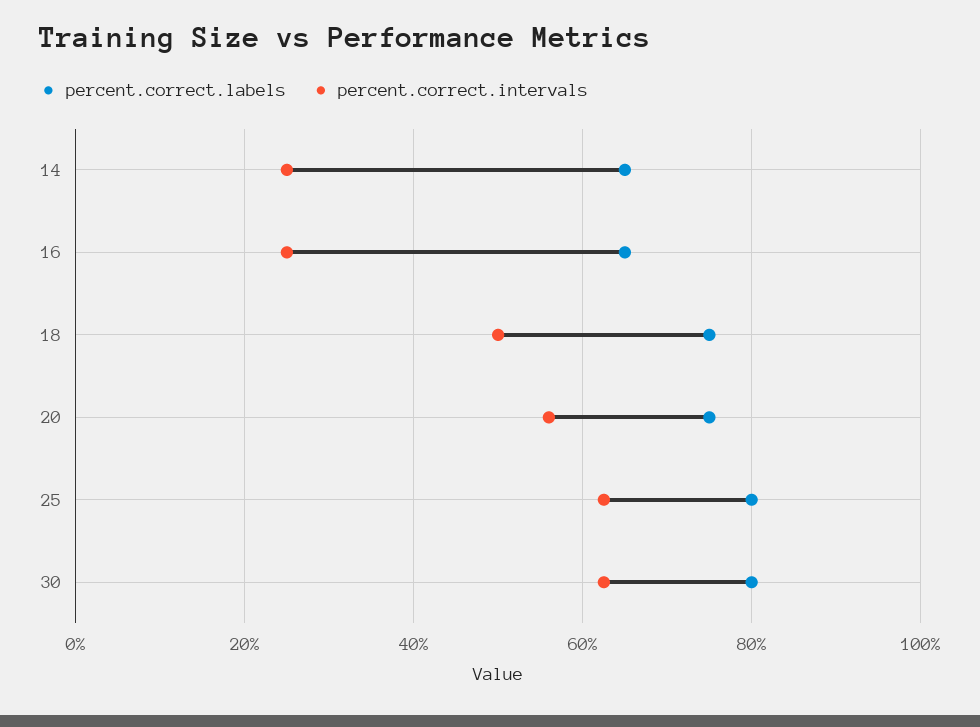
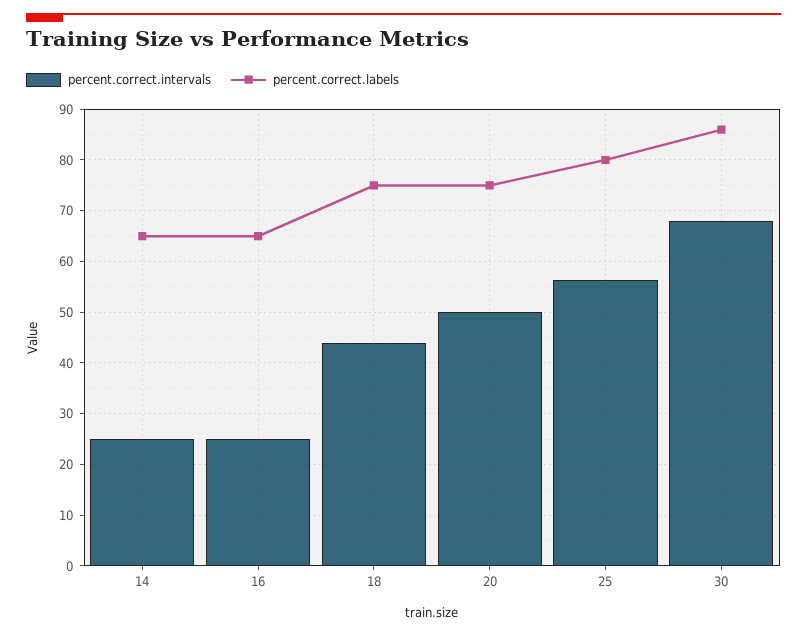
  {
    "percent.correct.labels": {
      "14": 66,
      "16": 66,
      "18": 76,
      "20": 76,
      "25": 80,
-     "30": 80
+     "30": 86
    },
    "percent.correct.intervals": {
      "14": 26,
      "16": 26,
-     "18": 50,
+     "18": 44,
-     "20": 56,
+     "20": 50,
-     "25": 62,
+     "25": 56,
-     "30": 62
+     "30": 68
    }
  }

